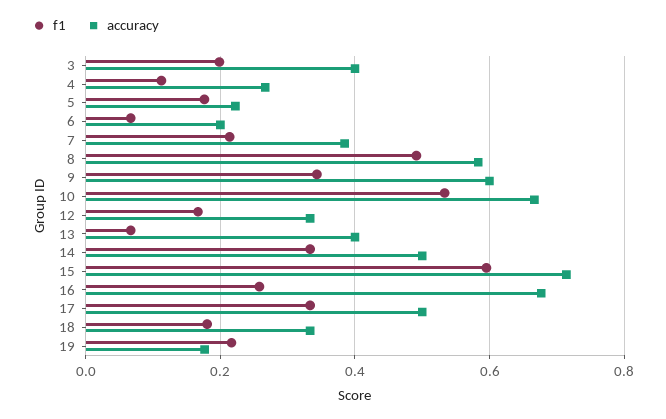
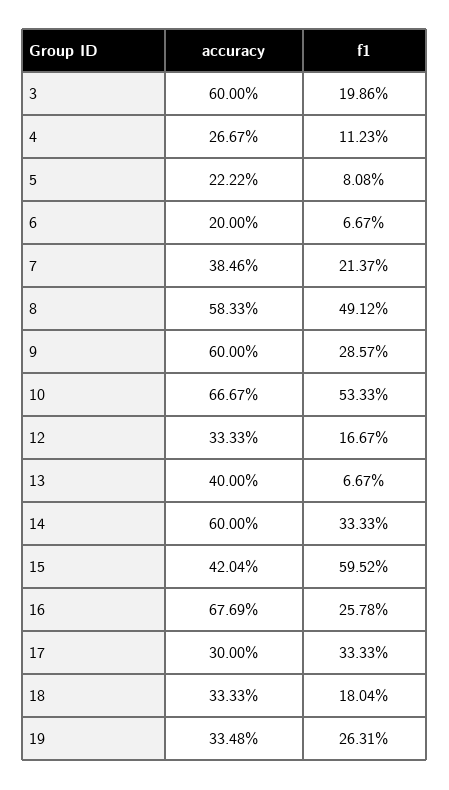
  {
    "f1": {
      "3": 0.1986,
      "4": 0.1123,
-     "5": 0.18,
+     "5": 0.0808,
      "6": 0.0667,
      "7": 0.2137,
      "8": 0.4912,
-     "9": 0.34,
+     "9": 0.2857,
      "10": 0.5333,
      "12": 0.1667,
      "13": 0.0667,
      "14": 0.3333,
      "15": 0.5952,
      "16": 0.2578,
      "17": 0.3333,
      "18": 0.1804,
-     "19": 0.22
+     "19": 0.2631
    },
    "accuracy": {
-     "3": 0.4,
+     "3": 0.6,
      "4": 0.2667,
      "5": 0.2222,
      "6": 0.2,
      "7": 0.3846,
      "8": 0.5833,
      "9": 0.6,
      "10": 0.6667,
      "12": 0.3333,
      "13": 0.4,
-     "14": 0.5,
+     "14": 0.6,
-     "15": 0.72,
+     "15": 0.4204,
      "16": 0.6769,
-     "17": 0.5,
+     "17": 0.3,
      "18": 0.3333,
-     "19": 0.18
+     "19": 0.3348
    }
  }

